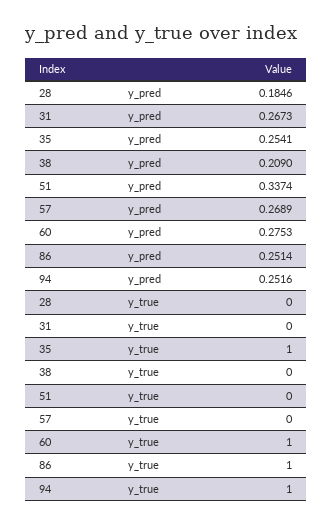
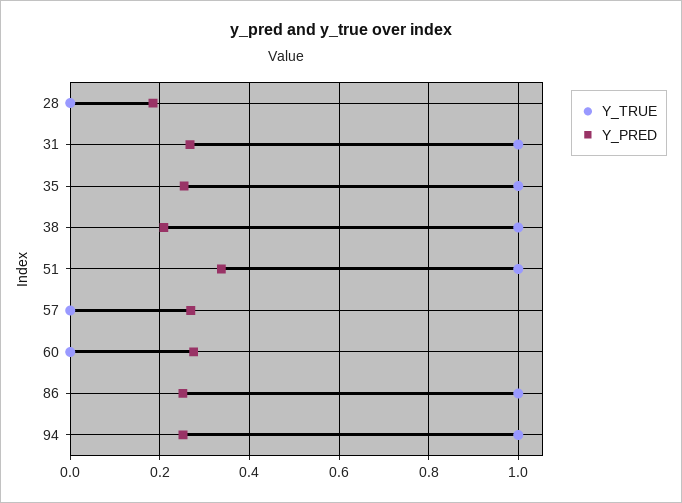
  {
    "y_pred": {
      "28": 0.1846,
      "31": 0.2673,
      "35": 0.2541,
      "38": 0.209,
      "51": 0.3374,
      "57": 0.2689,
      "60": 0.2753,
      "86": 0.2514,
      "94": 0.2516
    },
    "y_true": {
      "28": 0,
-     "31": 0,
+     "31": 1,
      "35": 1,
-     "38": 0,
+     "38": 1,
-     "51": 0,
+     "51": 1,
      "57": 0,
-     "60": 1,
+     "60": 0,
      "86": 1,
      "94": 1
    }
  }

